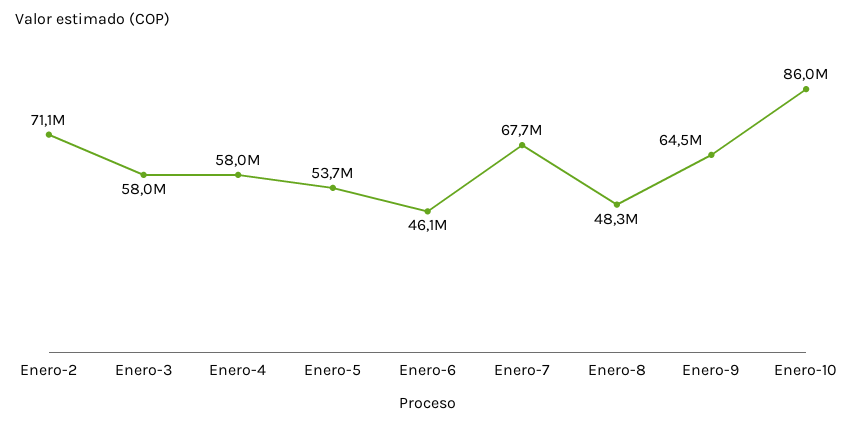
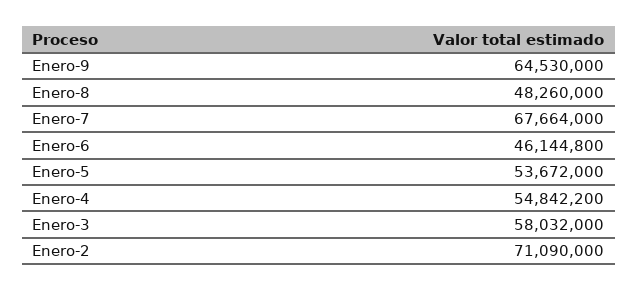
  {
    "Enero-2": 71090000,
    "Enero-3": 58032000,
-   "Enero-4": 58000000,
+   "Enero-4": 54842200,
    "Enero-5": 53672000,
    "Enero-6": 46144800,
    "Enero-7": 67664000,
    "Enero-8": 48260000,
-   "Enero-9": 64530000,
+   "Enero-9": 64530000
-   "Enero-10": 86000000
  }

